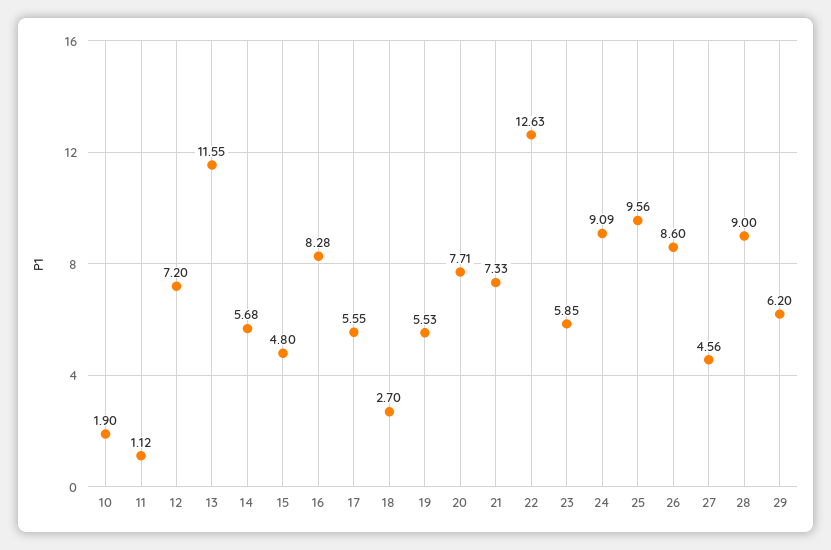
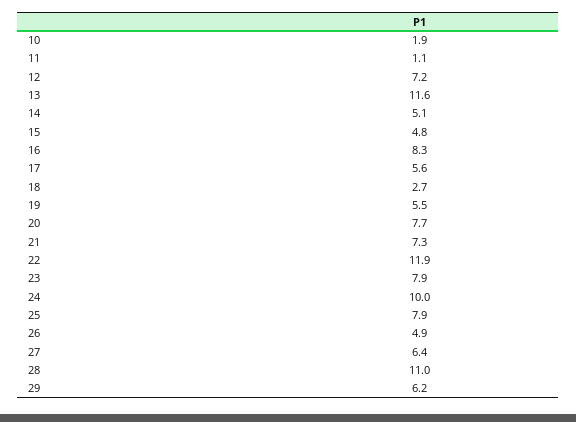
  {
    "10": 1.9,
    "11": 1.12,
    "12": 7.2,
    "13": 11.55,
-   "14": 5.68,
+   "14": 5.1,
    "15": 4.8,
    "16": 8.28,
    "17": 5.55,
    "18": 2.7,
    "19": 5.53,
    "20": 7.71,
    "21": 7.33,
-   "22": 12.63,
+   "22": 11.9,
-   "23": 5.85,
+   "23": 7.9,
-   "24": 9.09,
+   "24": 10,
-   "25": 9.56,
+   "25": 7.9,
-   "26": 8.6,
+   "26": 4.9,
-   "27": 4.56,
+   "27": 6.4,
-   "28": 9,
+   "28": 11,
    "29": 6.2
  }

